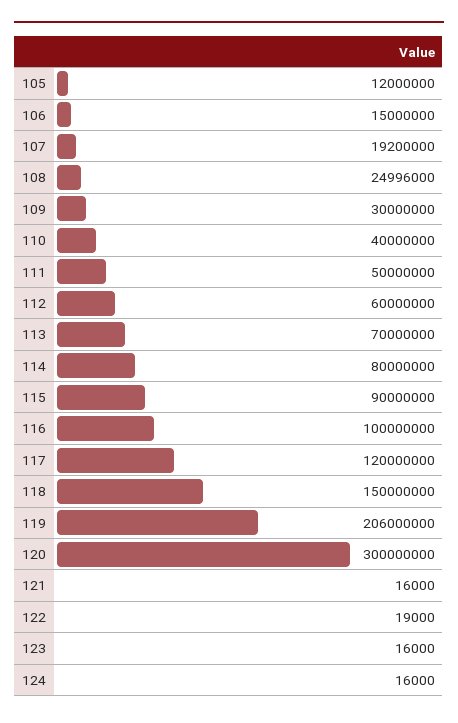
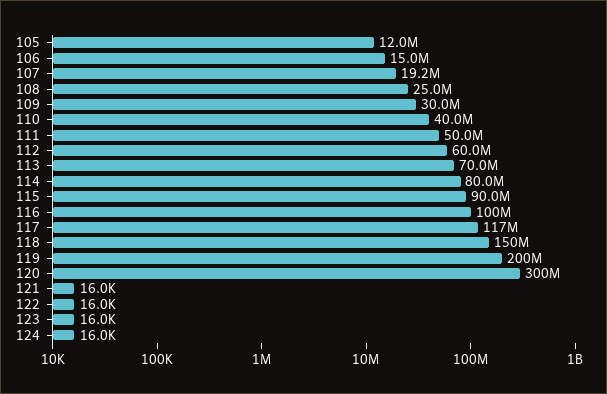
  {
    "105": 12000000,
    "106": 15000000,
    "107": 19200000,
    "108": 24996000,
    "109": 30000000,
    "110": 40000000,
    "111": 50000000,
    "112": 60000000,
    "113": 70000000,
    "114": 80000000,
    "115": 90000000,
    "116": 100000000,
-   "117": 120000000,
+   "117": 117000000,
    "118": 150000000,
-   "119": 206000000,
+   "119": 200000000,
    "120": 300000000,
    "121": 16000,
-   "122": 19000,
+   "122": 16000,
    "123": 16000,
    "124": 16000
  }

